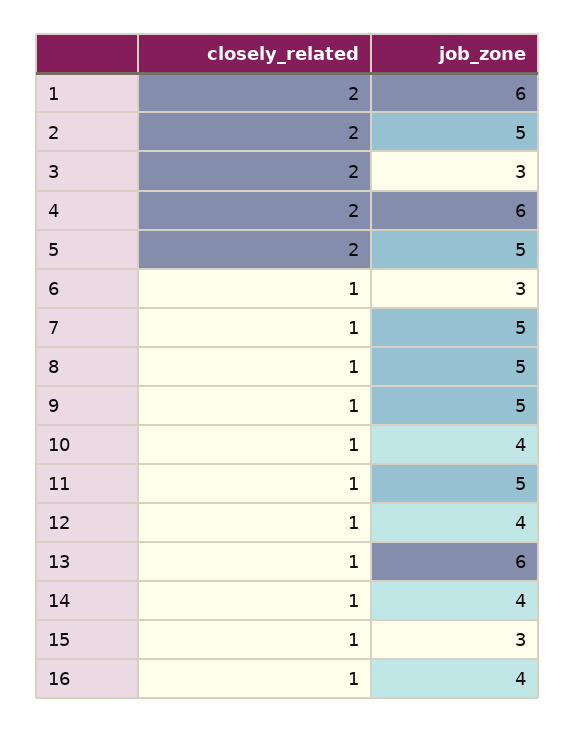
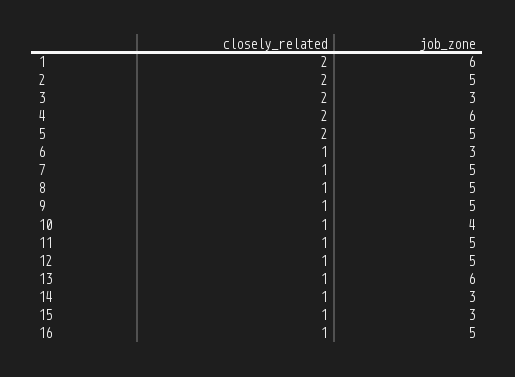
  {
    "closely_related": {
      "1": 2,
      "2": 2,
      "3": 2,
      "4": 2,
      "5": 2,
      "6": 1,
      "7": 1,
      "8": 1,
      "9": 1,
      "10": 1,
      "11": 1,
      "12": 1,
      "13": 1,
      "14": 1,
      "15": 1,
      "16": 1
    },
    "job_zone": {
      "1": 6,
      "2": 5,
      "3": 3,
      "4": 6,
      "5": 5,
      "6": 3,
      "7": 5,
      "8": 5,
      "9": 5,
      "10": 4,
      "11": 5,
-     "12": 4,
+     "12": 5,
      "13": 6,
-     "14": 4,
+     "14": 3,
      "15": 3,
-     "16": 4
+     "16": 5
    }
  }

